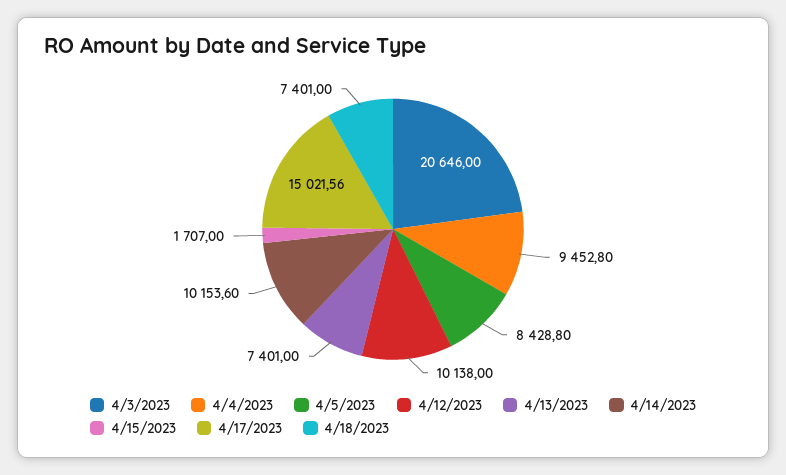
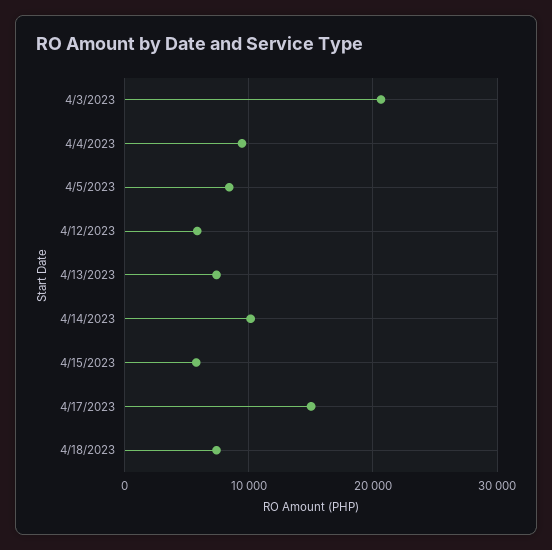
  {
    "4/3/2023": 20646,
    "4/4/2023": 9452.8,
    "4/5/2023": 8428.8,
-   "4/12/2023": 10138,
+   "4/12/2023": 6000,
    "4/13/2023": 7401,
    "4/14/2023": 10153.6,
-   "4/15/2023": 1707,
+   "4/15/2023": 6000,
    "4/17/2023": 15021.56,
    "4/18/2023": 7401
  }

